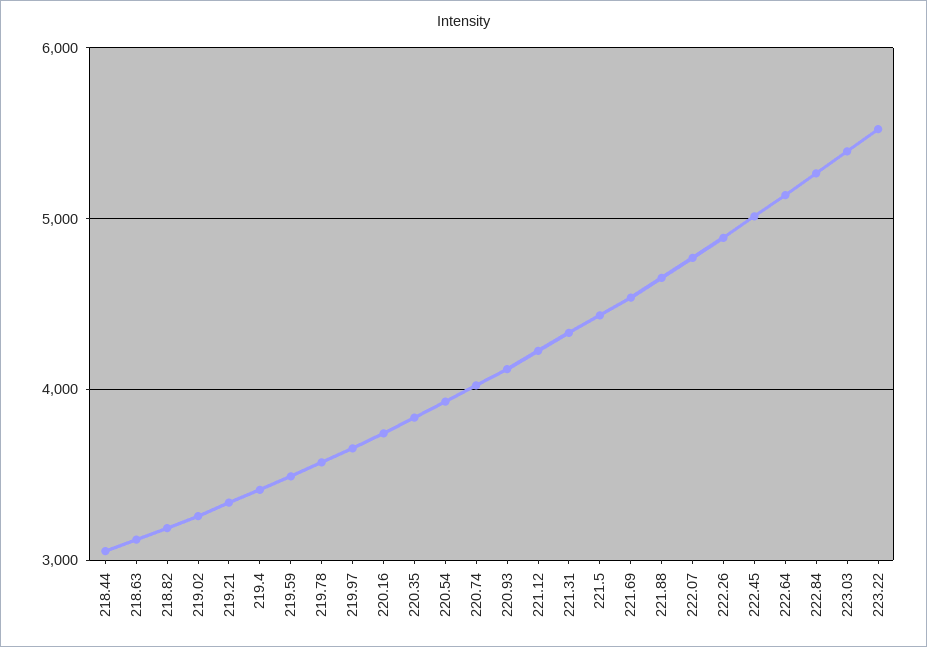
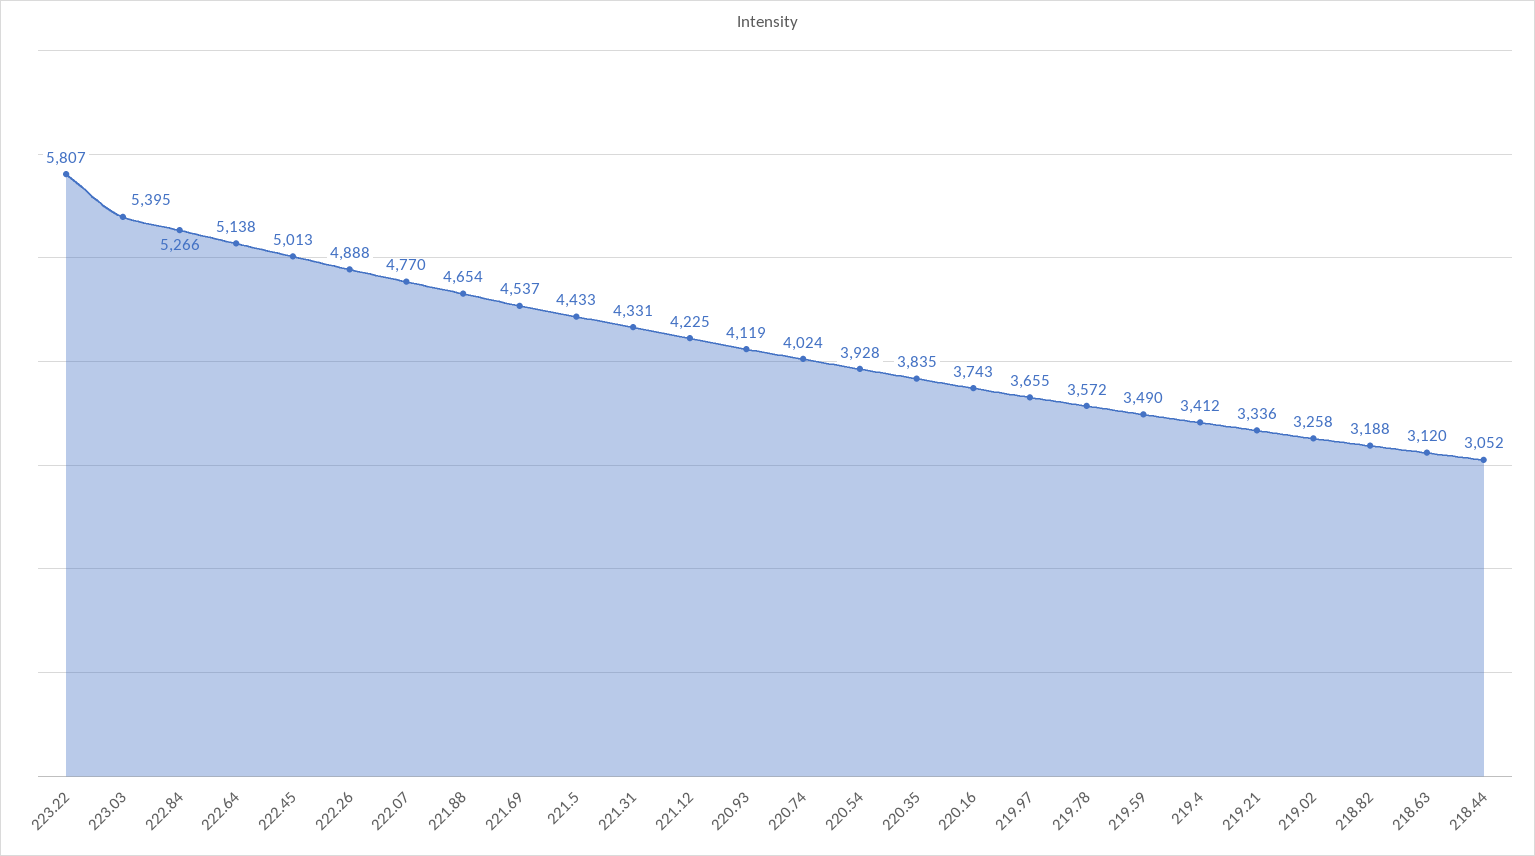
  {
    "218.44": 3052,
    "218.63": 3120,
    "218.82": 3188,
    "219.02": 3258,
    "219.21": 3336,
    "219.4": 3412,
    "219.59": 3490,
    "219.78": 3572,
    "219.97": 3655,
    "220.16": 3743,
    "220.35": 3835,
    "220.54": 3928,
    "220.74": 4024,
    "220.93": 4119,
    "221.12": 4225,
    "221.31": 4331,
    "221.5": 4433,
    "221.69": 4537,
    "221.88": 4654,
    "222.07": 4770,
    "222.26": 4888,
    "222.45": 5013,
    "222.64": 5138,
    "222.84": 5266,
    "223.03": 5395,
-   "223.22": 5500
+   "223.22": 5807
  }

